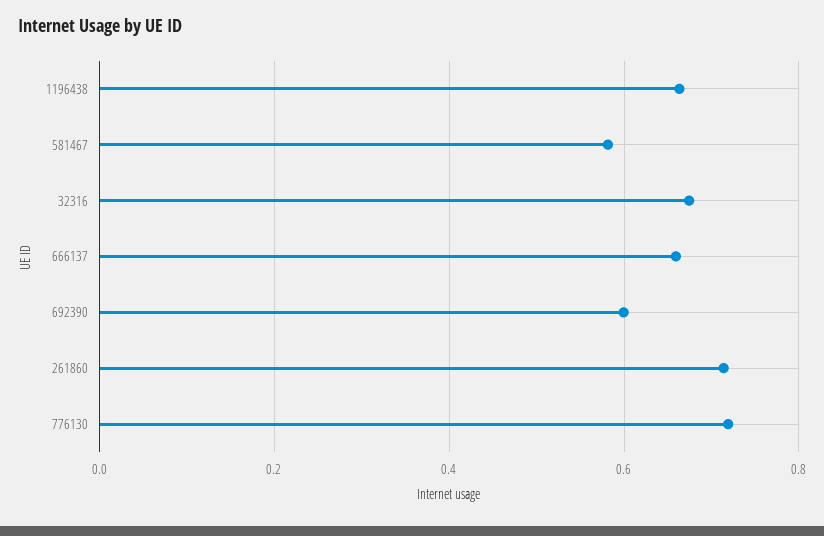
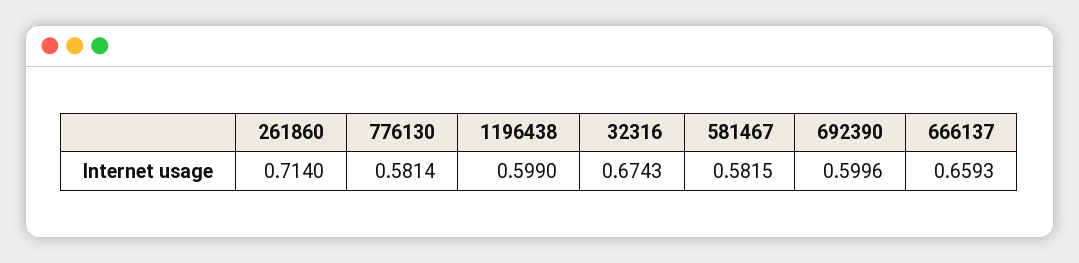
  {
-   "1196438": 0.66,
+   "1196438": 0.599,
    "581467": 0.5815,
    "32316": 0.6743,
    "666137": 0.6593,
    "692390": 0.5996,
    "261860": 0.714,
-   "776130": 0.72
+   "776130": 0.5814
  }

